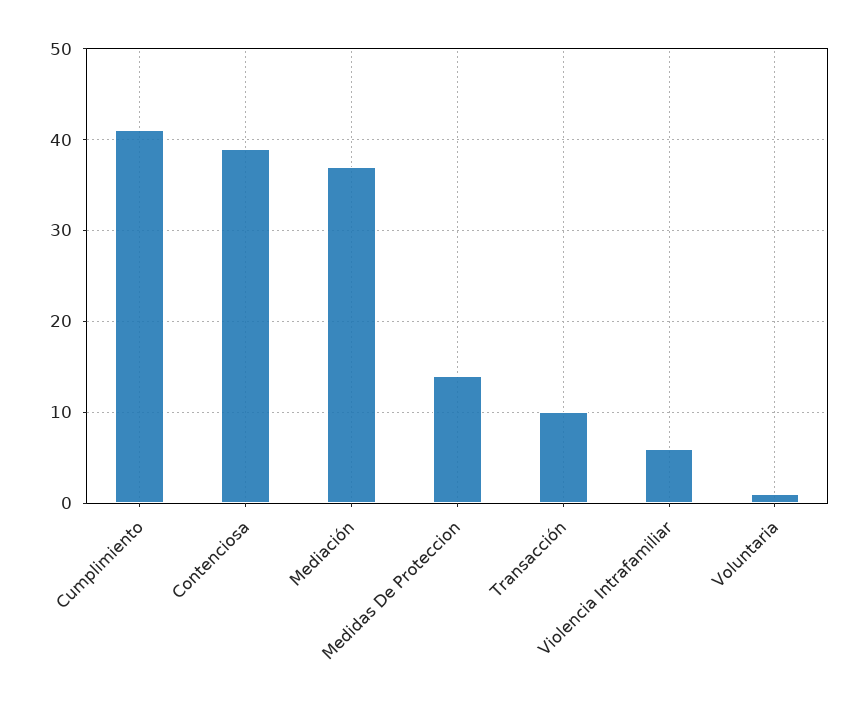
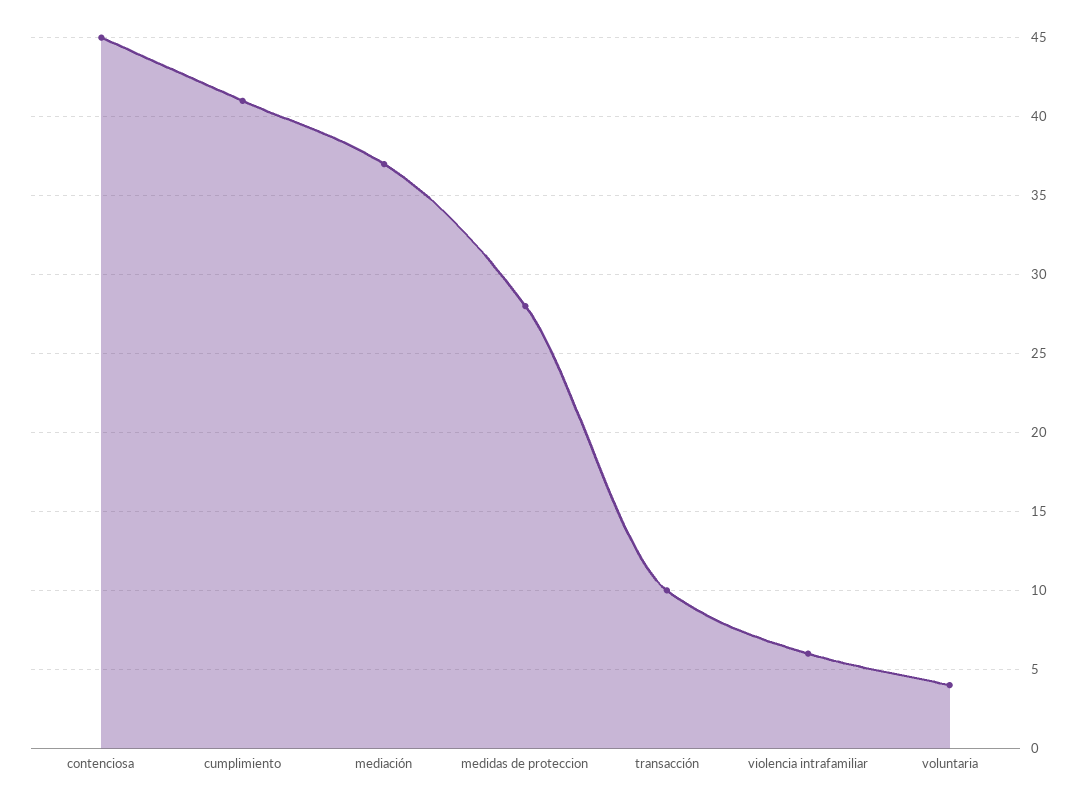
  {
    "Cumplimiento": 41,
-   "Contenciosa": 39,
+   "Contenciosa": 45,
    "Mediación": 37,
-   "Medidas De Proteccion": 14,
+   "Medidas De Proteccion": 28,
    "Transacción": 10,
    "Violencia Intrafamiliar": 6,
-   "Voluntaria": 1
+   "Voluntaria": 4
  }

